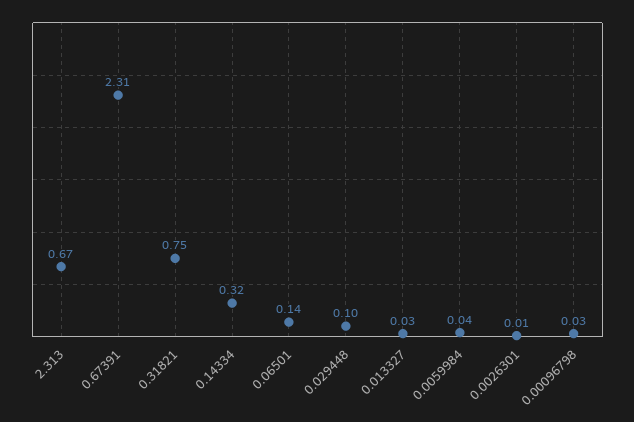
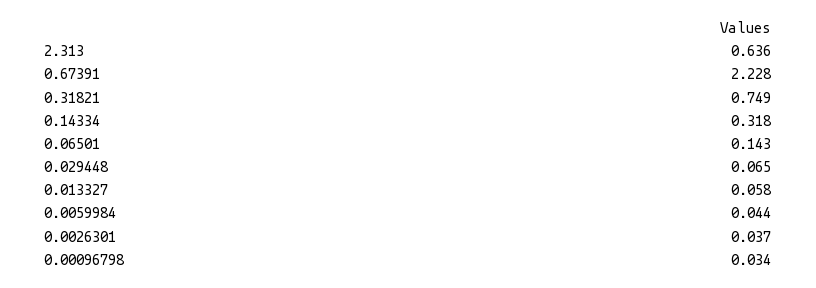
  {
-   "2.313": 0.67,
+   "2.313": 0.636,
-   "0.67391": 2.31,
+   "0.67391": 2.228,
    "0.31821": 0.749,
    "0.14334": 0.318,
    "0.06501": 0.143,
-   "0.029448": 0.1,
+   "0.029448": 0.065,
-   "0.013327": 0.03,
+   "0.013327": 0.058,
    "0.0059984": 0.044,
-   "0.0026301": 0.01,
+   "0.0026301": 0.037,
    "0.00096798": 0.034
  }

